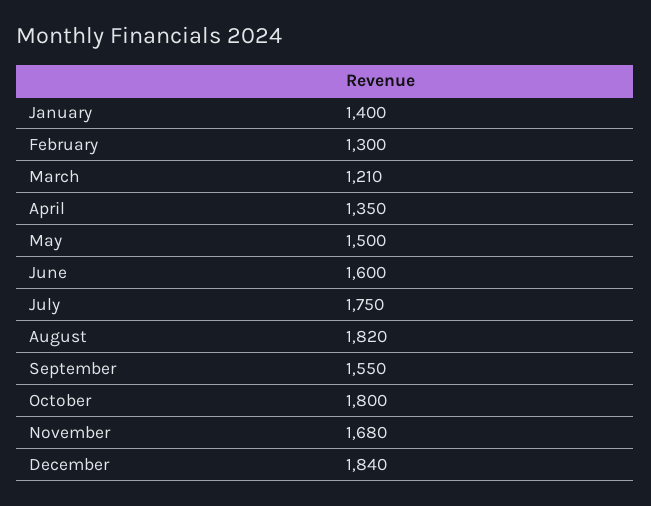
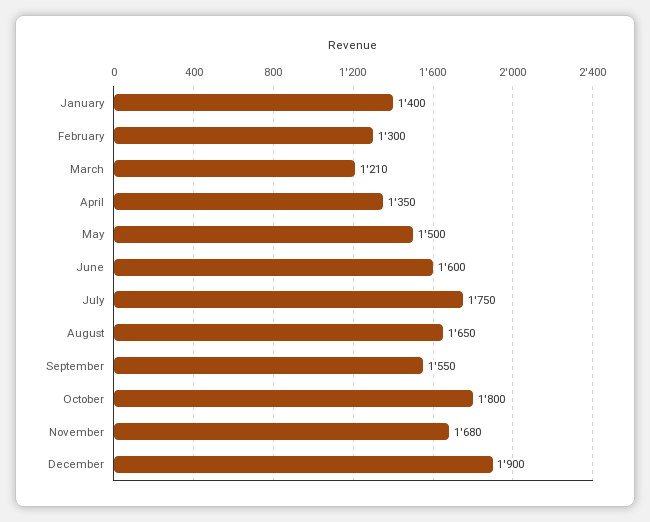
  {
    "January": 1400,
    "February": 1300,
    "March": 1210,
    "April": 1350,
    "May": 1500,
    "June": 1600,
    "July": 1750,
-   "August": 1820,
+   "August": 1650,
    "September": 1550,
    "October": 1800,
    "November": 1680,
-   "December": 1840
+   "December": 1900
  }

